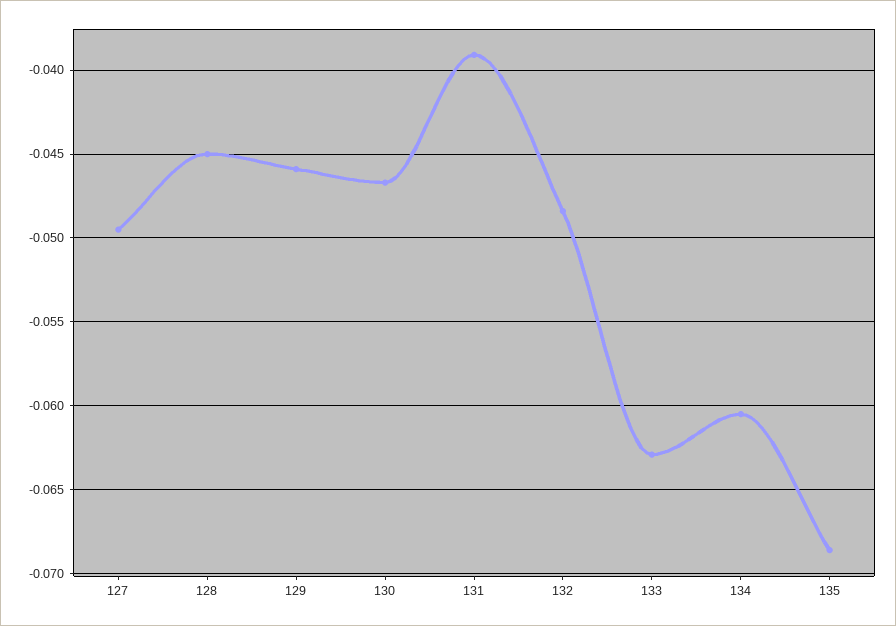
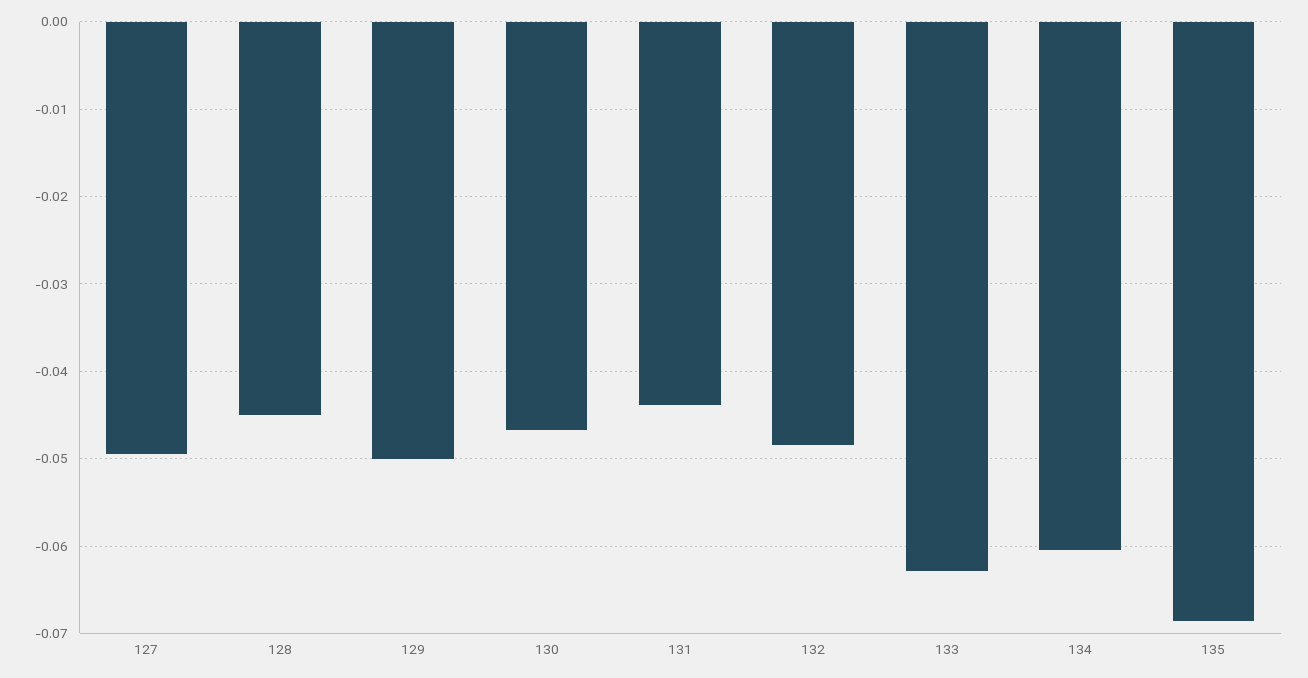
  {
    "127": -0.0495,
    "128": -0.045,
-   "129": -0.046,
+   "129": -0.05,
    "130": -0.0465,
-   "131": -0.039,
+   "131": -0.044,
    "132": -0.0485,
    "133": -0.063,
    "134": -0.0605,
    "135": -0.0685
  }

